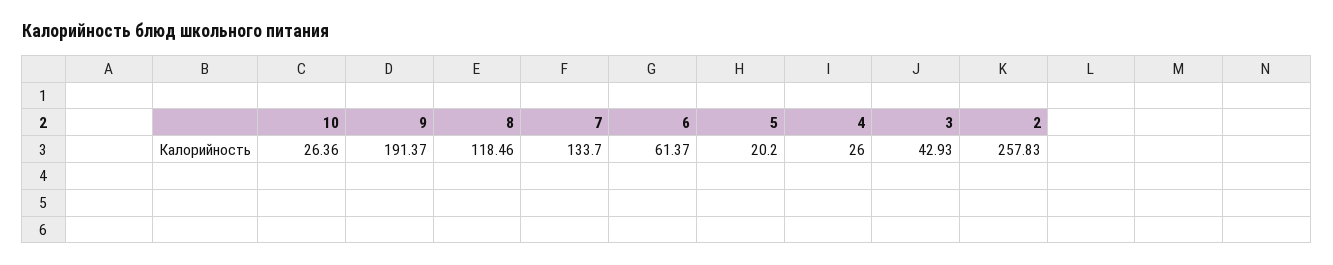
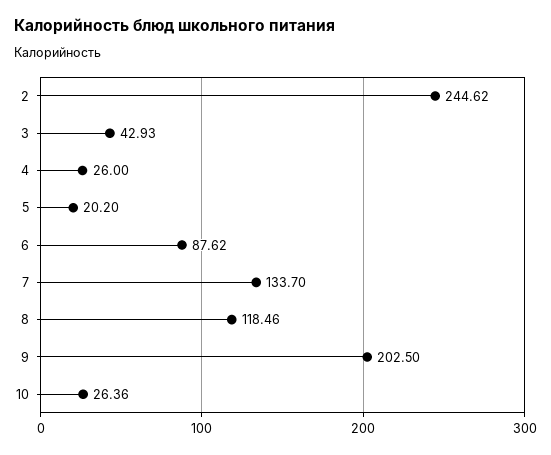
  {
    "10": 26.36,
-   "9": 191.37,
+   "9": 202.5,
    "8": 118.46,
    "7": 133.7,
-   "6": 61.37,
+   "6": 87.62,
    "5": 20.2,
    "4": 26,
    "3": 42.93,
-   "2": 257.83
+   "2": 244.62
  }

